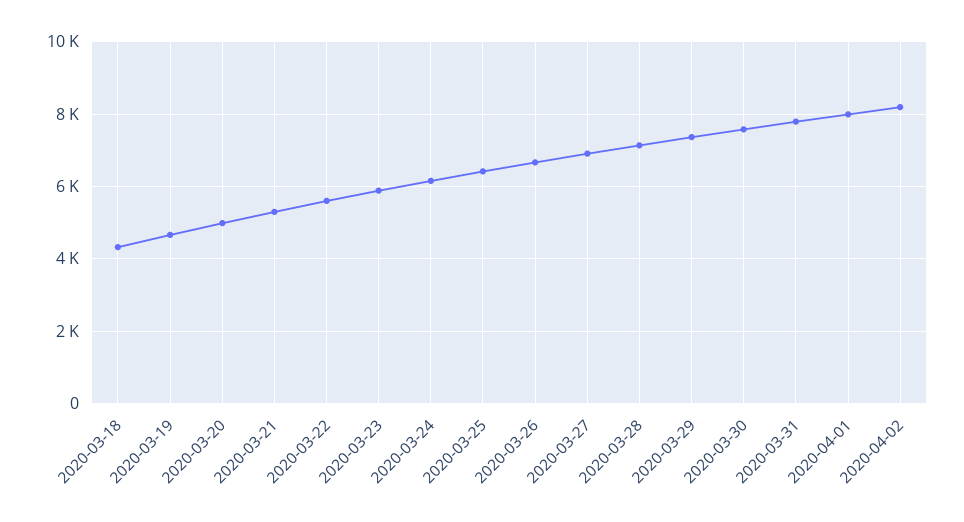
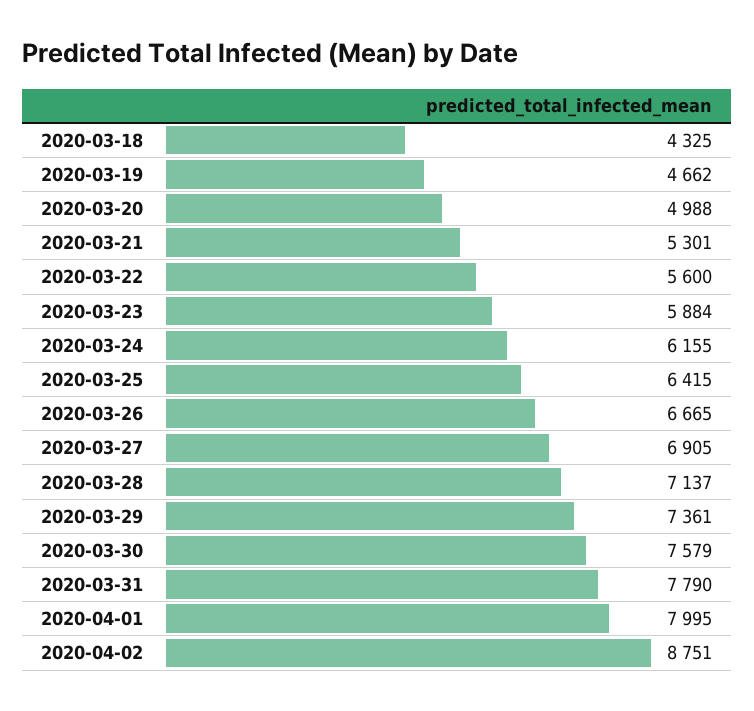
  {
    "2020-03-18": 4325,
    "2020-03-19": 4662,
    "2020-03-20": 4988,
    "2020-03-21": 5301,
    "2020-03-22": 5600,
    "2020-03-23": 5884,
    "2020-03-24": 6155,
    "2020-03-25": 6415,
    "2020-03-26": 6665,
    "2020-03-27": 6905,
    "2020-03-28": 7137,
    "2020-03-29": 7361,
    "2020-03-30": 7579,
    "2020-03-31": 7790,
    "2020-04-01": 7995,
-   "2020-04-02": 8200
+   "2020-04-02": 8751
  }

